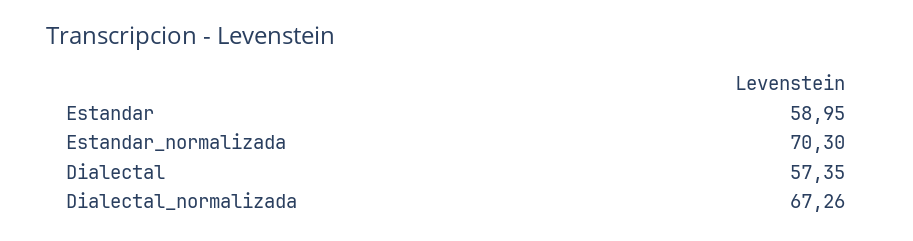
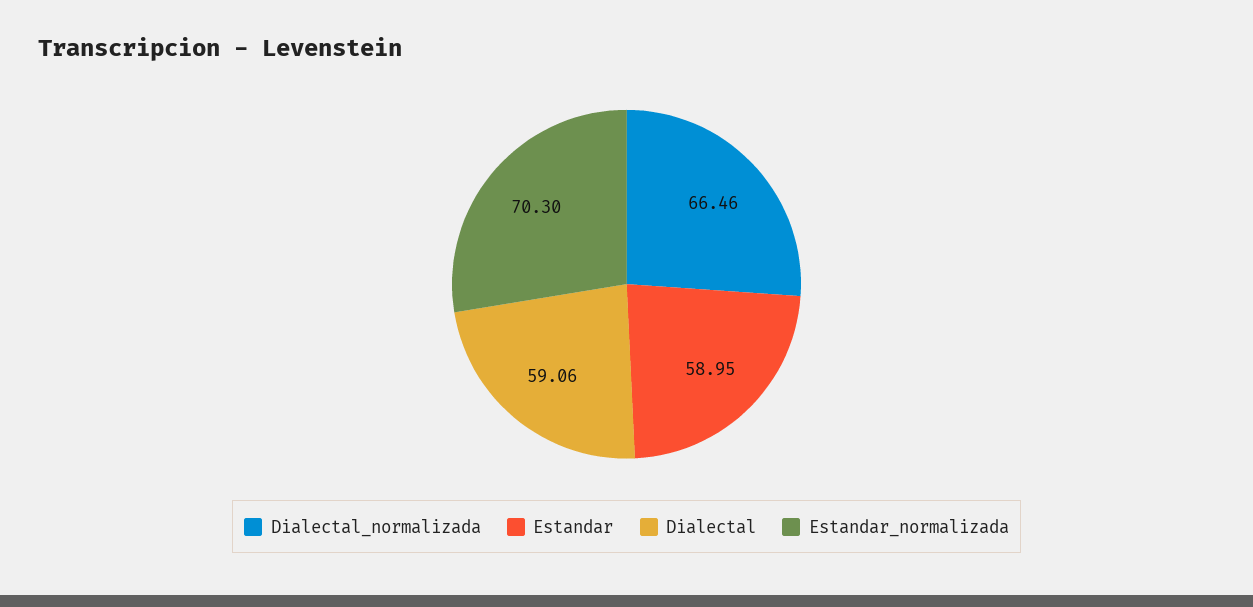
  {
    "Estandar": 58.95,
    "Estandar_normalizada": 70.3,
-   "Dialectal": 57.35,
+   "Dialectal": 59.06,
-   "Dialectal_normalizada": 67.26
+   "Dialectal_normalizada": 66.46
  }

